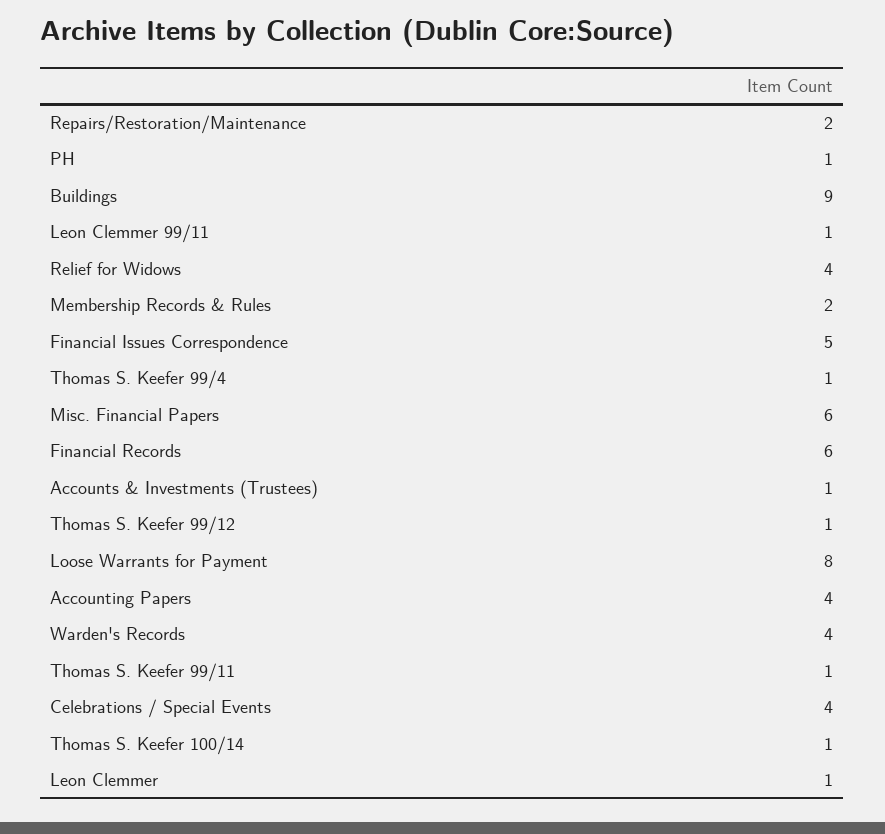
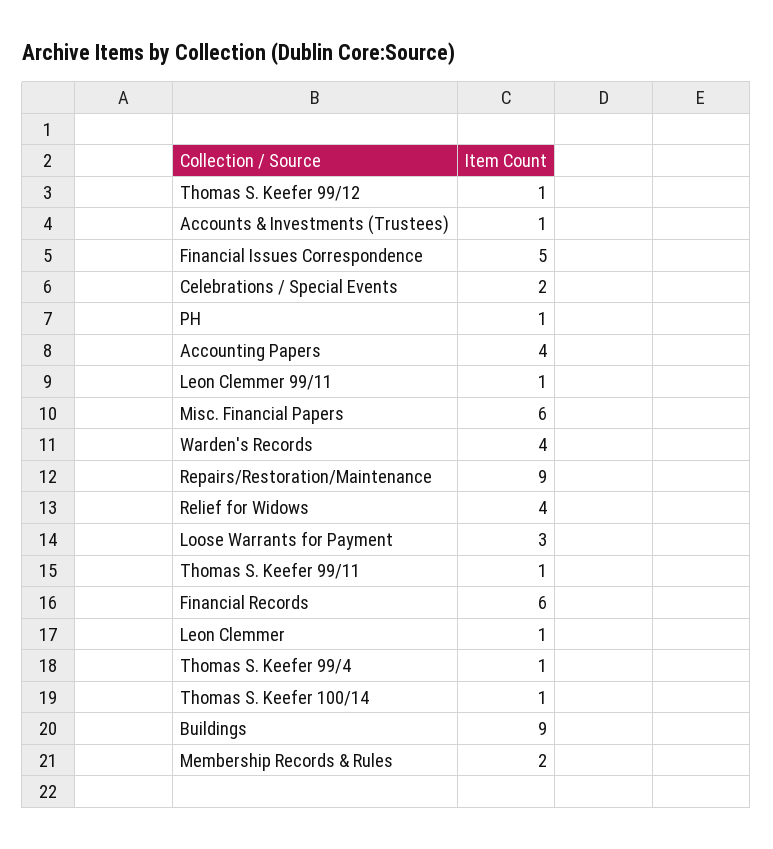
  {
-   "Repairs/Restoration/Maintenance": 2,
+   "Repairs/Restoration/Maintenance": 9,
    "PH": 1,
    "Buildings": 9,
    "Leon Clemmer 99/11": 1,
    "Relief for Widows": 4,
    "Membership Records & Rules": 2,
    "Financial Issues Correspondence": 5,
    "Thomas S. Keefer 99/4": 1,
    "Misc. Financial Papers": 6,
    "Financial Records": 6,
    "Accounts & Investments (Trustees)": 1,
    "Thomas S. Keefer 99/12": 1,
-   "Loose Warrants for Payment": 8,
+   "Loose Warrants for Payment": 3,
    "Accounting Papers": 4,
    "Warden's Records": 4,
    "Thomas S. Keefer 99/11": 1,
-   "Celebrations / Special Events": 4,
+   "Celebrations / Special Events": 2,
    "Thomas S. Keefer 100/14": 1,
    "Leon Clemmer": 1
  }

